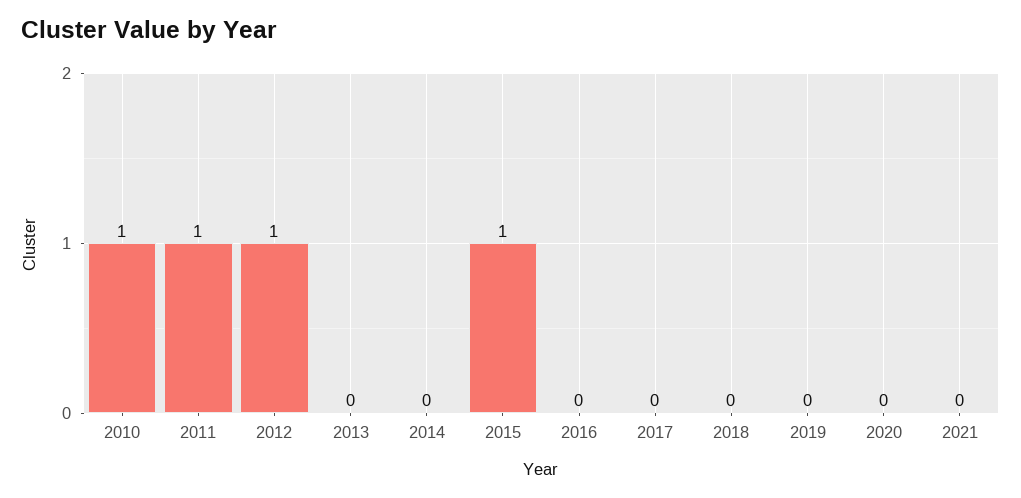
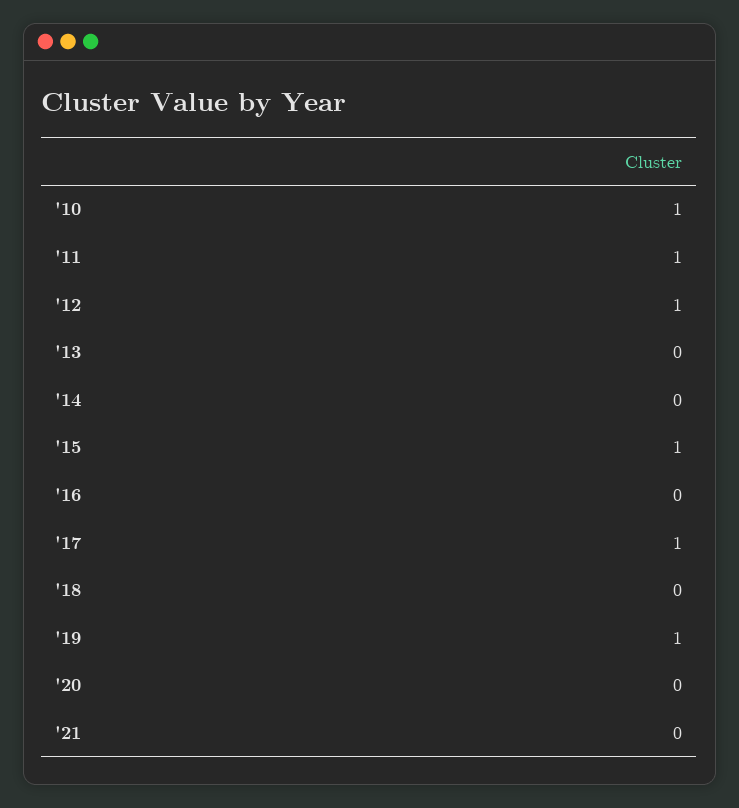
  {
    "2010": 1,
    "2011": 1,
    "2012": 1,
    "2013": 0,
    "2014": 0,
    "2015": 1,
    "2016": 0,
-   "2017": 0,
+   "2017": 1,
    "2018": 0,
-   "2019": 0,
+   "2019": 1,
    "2020": 0,
    "2021": 0
  }

